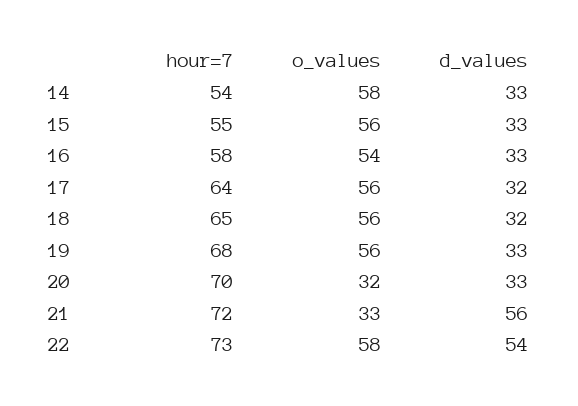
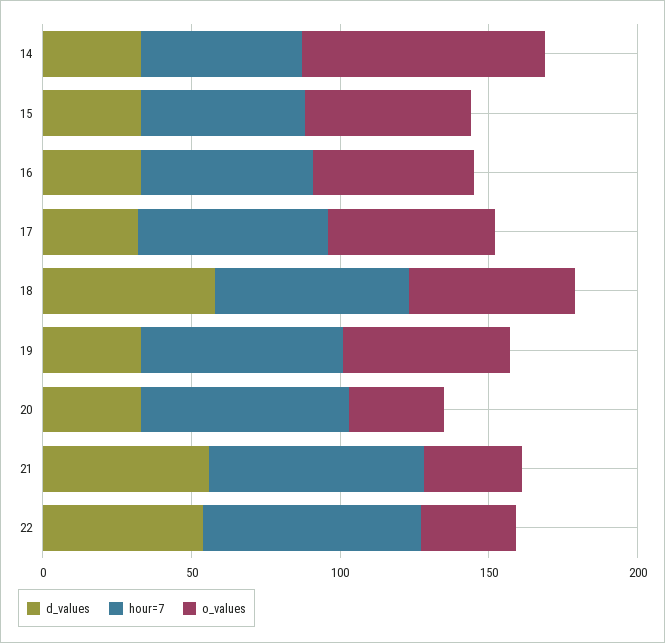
  {
    "hour=7": {
      "14": 54,
      "15": 55,
      "16": 58,
      "17": 64,
      "18": 65,
      "19": 68,
      "20": 70,
      "21": 72,
      "22": 73
    },
    "o_values": {
-     "14": 58,
+     "14": 80,
      "15": 56,
      "16": 54,
      "17": 56,
      "18": 56,
      "19": 56,
      "20": 32,
      "21": 33,
-     "22": 58
+     "22": 30
    },
    "d_values": {
      "14": 33,
      "15": 33,
      "16": 33,
      "17": 32,
-     "18": 32,
+     "18": 60,
      "19": 33,
      "20": 33,
      "21": 56,
      "22": 54
    }
  }

